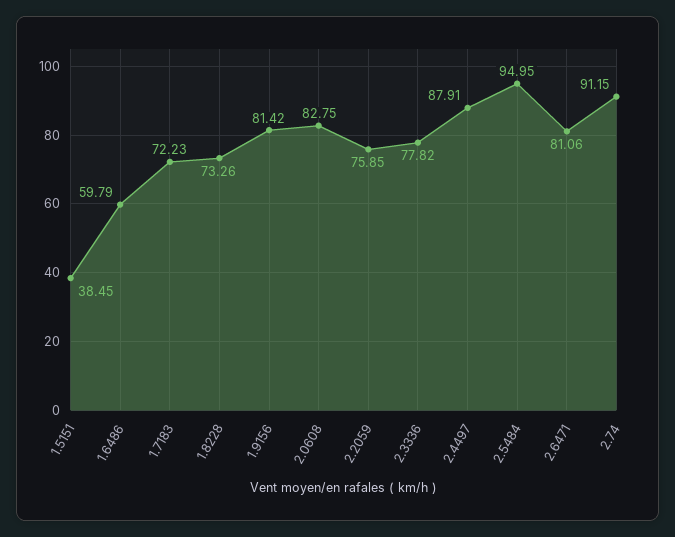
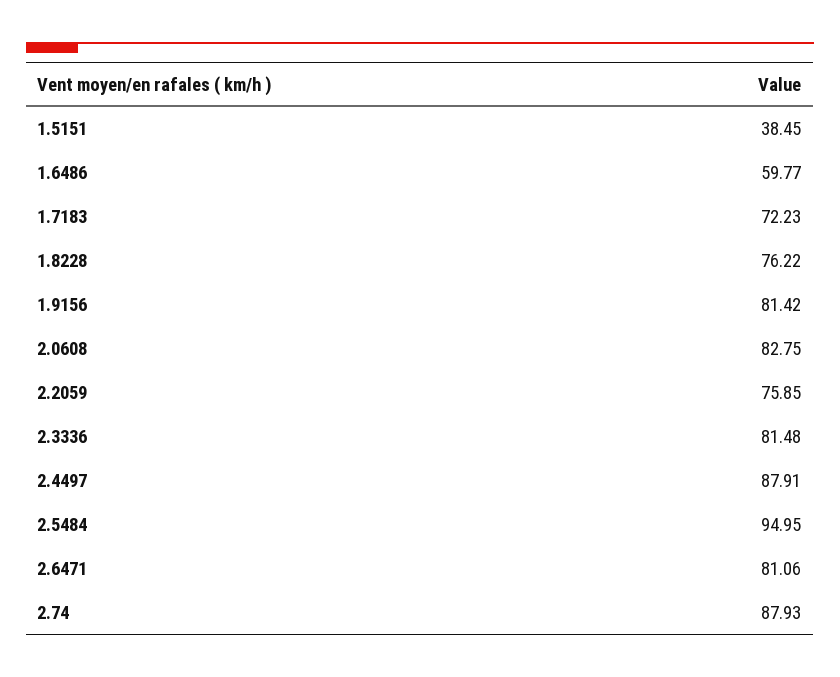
  {
    "1.5151": 38.45,
-   "1.6486": 59.79,
+   "1.6486": 59.77,
    "1.7183": 72.23,
-   "1.8228": 73.26,
+   "1.8228": 76.22,
    "1.9156": 81.42,
    "2.0608": 82.75,
    "2.2059": 75.85,
-   "2.3336": 77.82,
+   "2.3336": 81.48,
    "2.4497": 87.91,
    "2.5484": 94.95,
    "2.6471": 81.06,
-   "2.74": 91.15
+   "2.74": 87.93
  }

